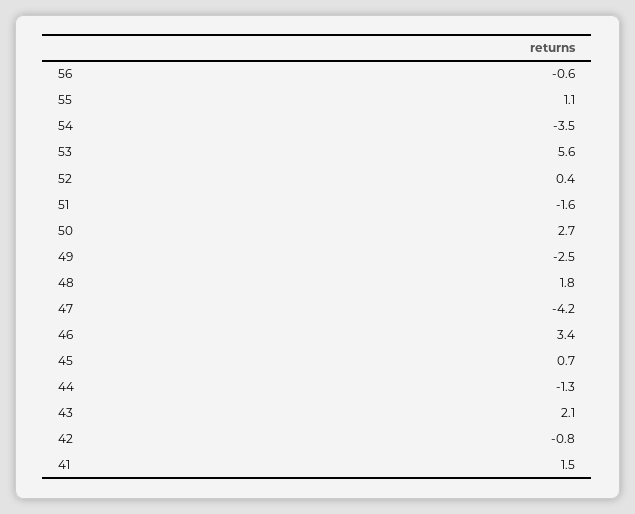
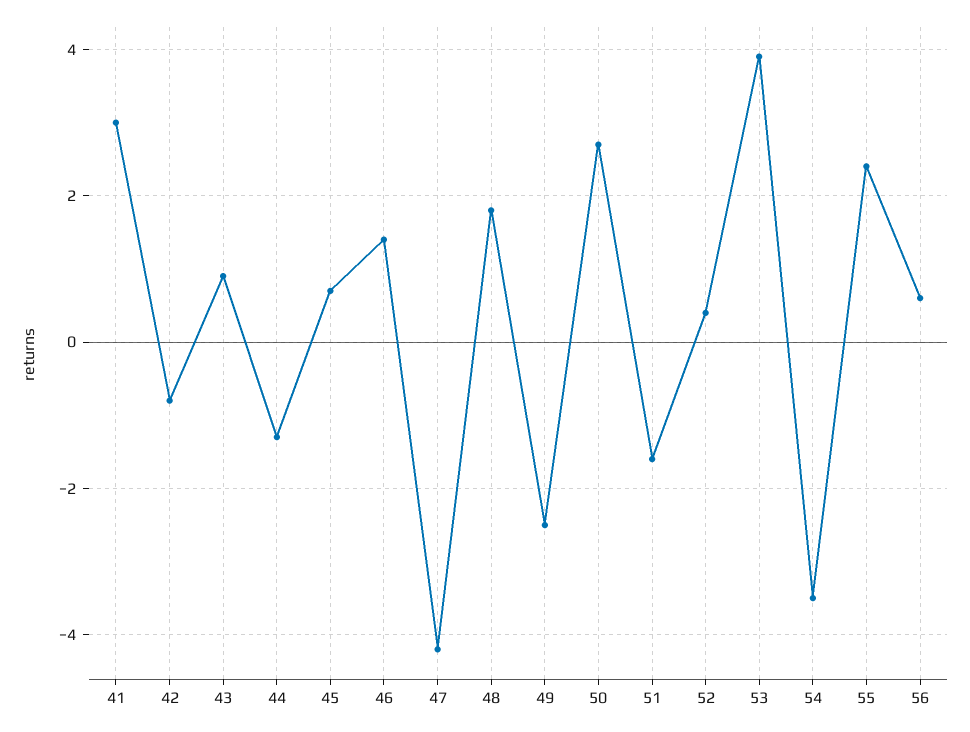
  {
-   "56": -0.6,
+   "56": 0.5,
-   "55": 1.1,
+   "55": 2.5,
    "54": -3.5,
-   "53": 5.6,
+   "53": 4,
    "52": 0.4,
    "51": -1.6,
    "50": 2.7,
    "49": -2.5,
    "48": 1.8,
    "47": -4.2,
-   "46": 3.4,
+   "46": 1.5,
    "45": 0.7,
    "44": -1.3,
-   "43": 2.1,
+   "43": 1,
    "42": -0.8,
-   "41": 1.5
+   "41": 3
  }

